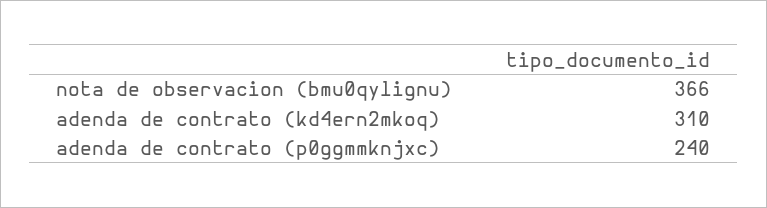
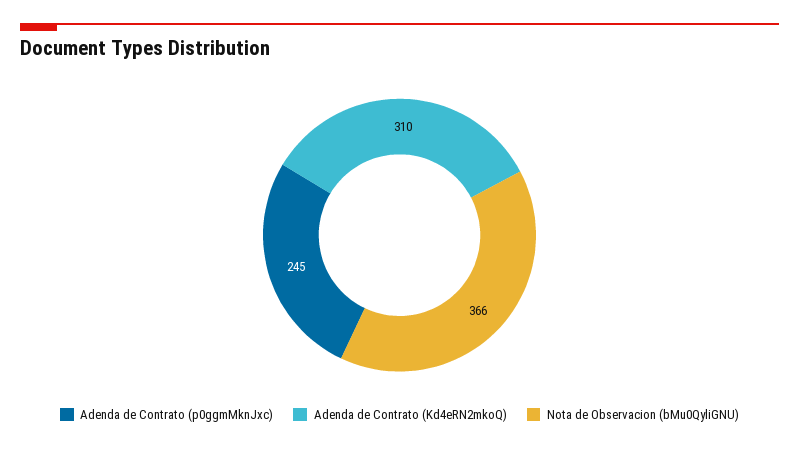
  {
    "nota de observacion (bmu0qylignu)": 366,
    "adenda de contrato (kd4ern2mkoq)": 310,
-   "adenda de contrato (p0ggmmknjxc)": 240
+   "adenda de contrato (p0ggmmknjxc)": 245
  }

